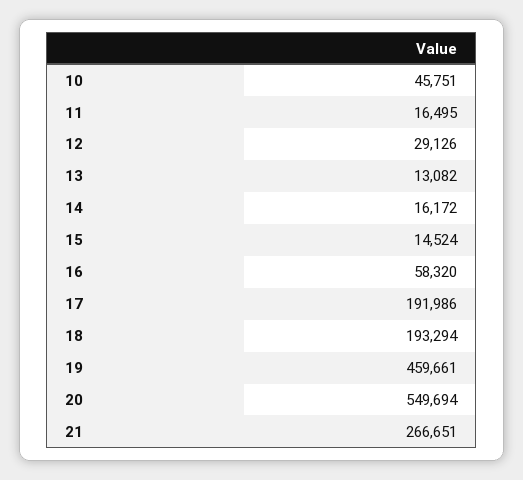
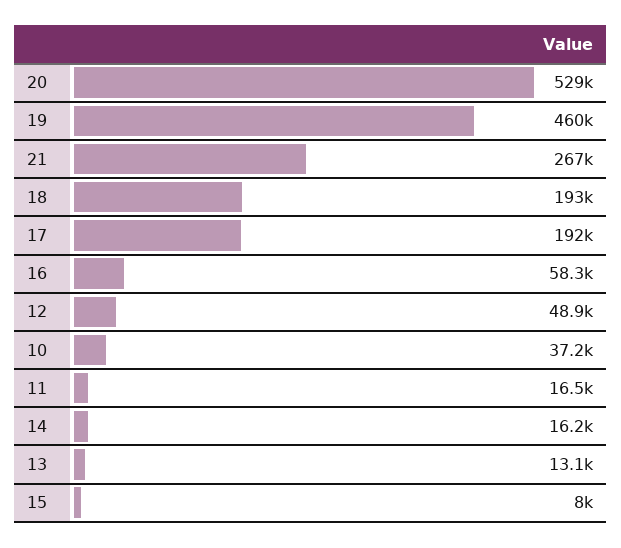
  {
-   "10": 45751,
+   "10": 37200,
    "11": 16495,
-   "12": 29126,
+   "12": 48900,
    "13": 13082,
    "14": 16172,
-   "15": 14524,
+   "15": 8000,
    "16": 58320,
    "17": 191986,
    "18": 193294,
    "19": 459661,
-   "20": 549694,
+   "20": 529000,
    "21": 266651
  }

